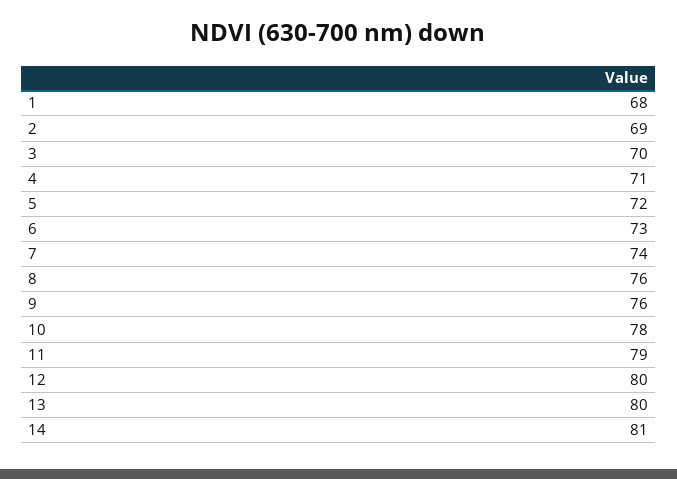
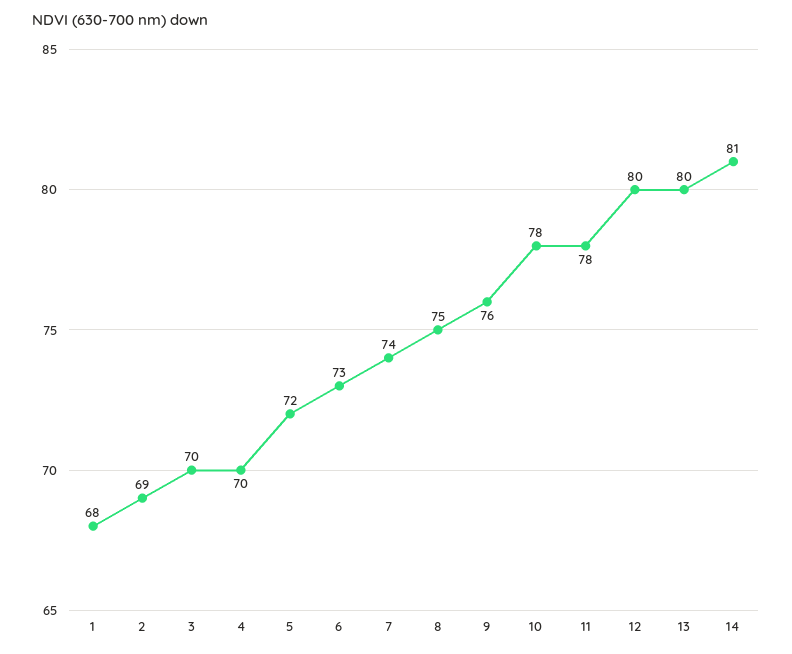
  {
    "1": 68,
    "2": 69,
    "3": 70,
-   "4": 71,
+   "4": 70,
    "5": 72,
    "6": 73,
    "7": 74,
-   "8": 76,
+   "8": 75,
    "9": 76,
    "10": 78,
-   "11": 79,
+   "11": 78,
    "12": 80,
    "13": 80,
    "14": 81
  }

